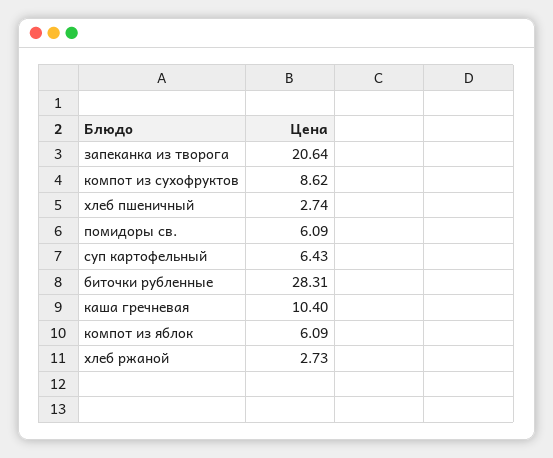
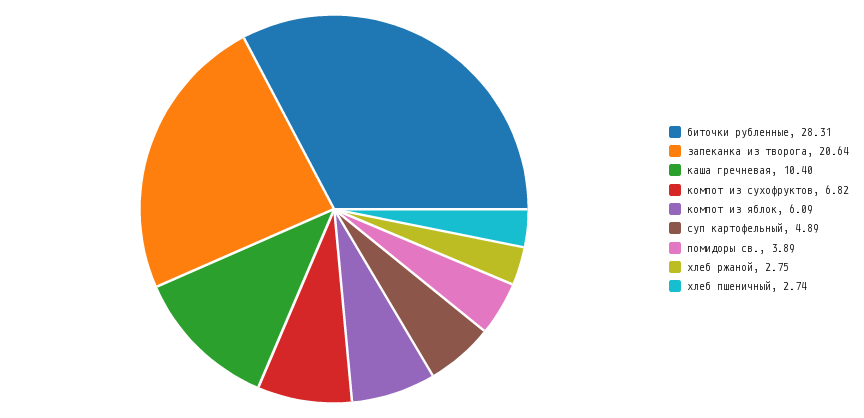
  {
    "запеканка из творога": 20.64,
-   "компот из сухофруктов": 8.62,
+   "компот из сухофруктов": 6.82,
    "хлеб пшеничный": 2.74,
-   "помидоры св.": 6.09,
+   "помидоры св.": 3.89,
-   "суп картофельный": 6.43,
+   "суп картофельный": 4.89,
    "биточки рубленные": 28.31,
    "каша гречневая": 10.4,
    "компот из яблок": 6.09,
-   "хлеб ржаной": 2.73
+   "хлеб ржаной": 2.75
  }

